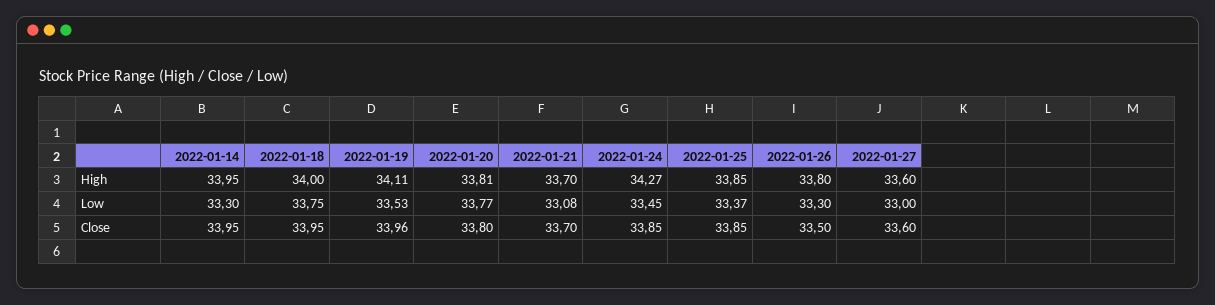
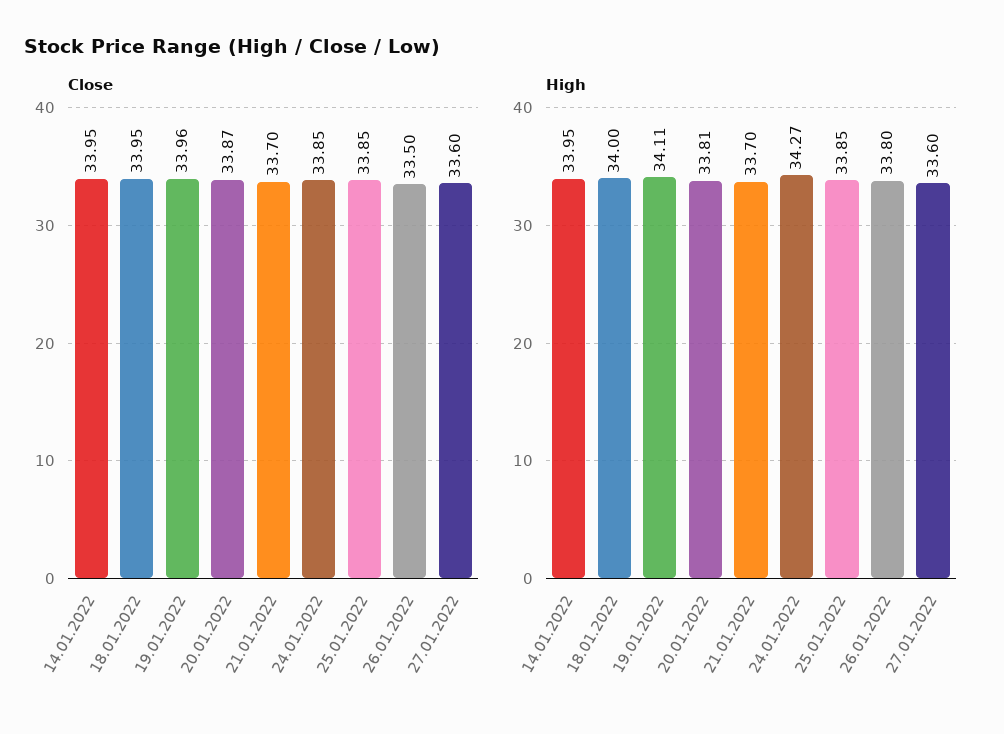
  {
    "High": {
      "2022-01-14": 33.95,
      "2022-01-18": 34,
      "2022-01-19": 34.11,
      "2022-01-20": 33.81,
      "2022-01-21": 33.7,
      "2022-01-24": 34.27,
      "2022-01-25": 33.85,
      "2022-01-26": 33.8,
      "2022-01-27": 33.6
    },
-   "Low": {
-     "2022-01-14": 33.3,
-     "2022-01-18": 33.75,
-     "2022-01-19": 33.53,
-     "2022-01-20": 33.77,
-     "2022-01-21": 33.08,
-     "2022-01-24": 33.45,
-     "2022-01-25": 33.37,
-     "2022-01-26": 33.3,
-     "2022-01-27": 33
-   },
    "Close": {
      "2022-01-14": 33.95,
      "2022-01-18": 33.95,
      "2022-01-19": 33.96,
-     "2022-01-20": 33.8,
+     "2022-01-20": 33.87,
      "2022-01-21": 33.7,
      "2022-01-24": 33.85,
      "2022-01-25": 33.85,
      "2022-01-26": 33.5,
      "2022-01-27": 33.6
    }
  }

